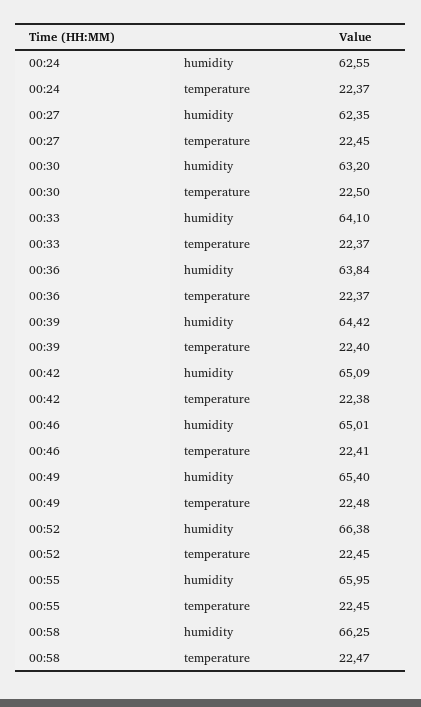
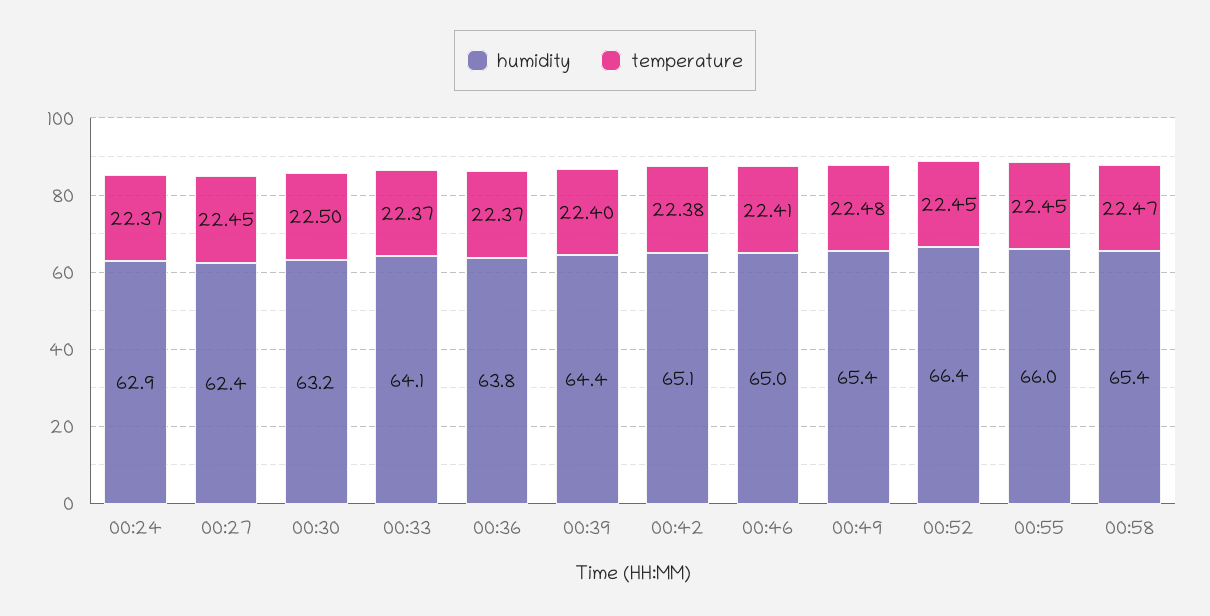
  {
    "humidity": {
-     "00:24": 62.55,
+     "00:24": 62.9,
      "00:27": 62.35,
      "00:30": 63.2,
      "00:33": 64.1,
      "00:36": 63.84,
      "00:39": 64.42,
      "00:42": 65.09,
      "00:46": 65.01,
      "00:49": 65.4,
      "00:52": 66.38,
      "00:55": 65.95,
-     "00:58": 66.25
+     "00:58": 65.4
    },
    "temperature": {
      "00:24": 22.37,
      "00:27": 22.45,
      "00:30": 22.5,
      "00:33": 22.37,
      "00:36": 22.37,
      "00:39": 22.4,
      "00:42": 22.38,
      "00:46": 22.41,
      "00:49": 22.48,
      "00:52": 22.45,
      "00:55": 22.45,
      "00:58": 22.47
    }
  }

